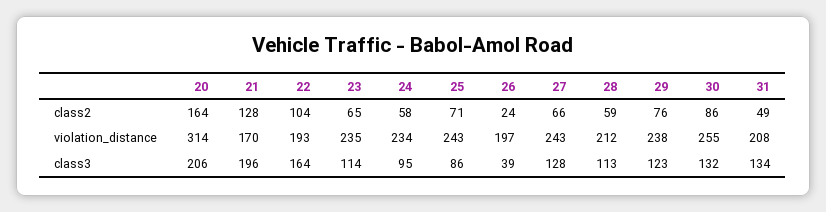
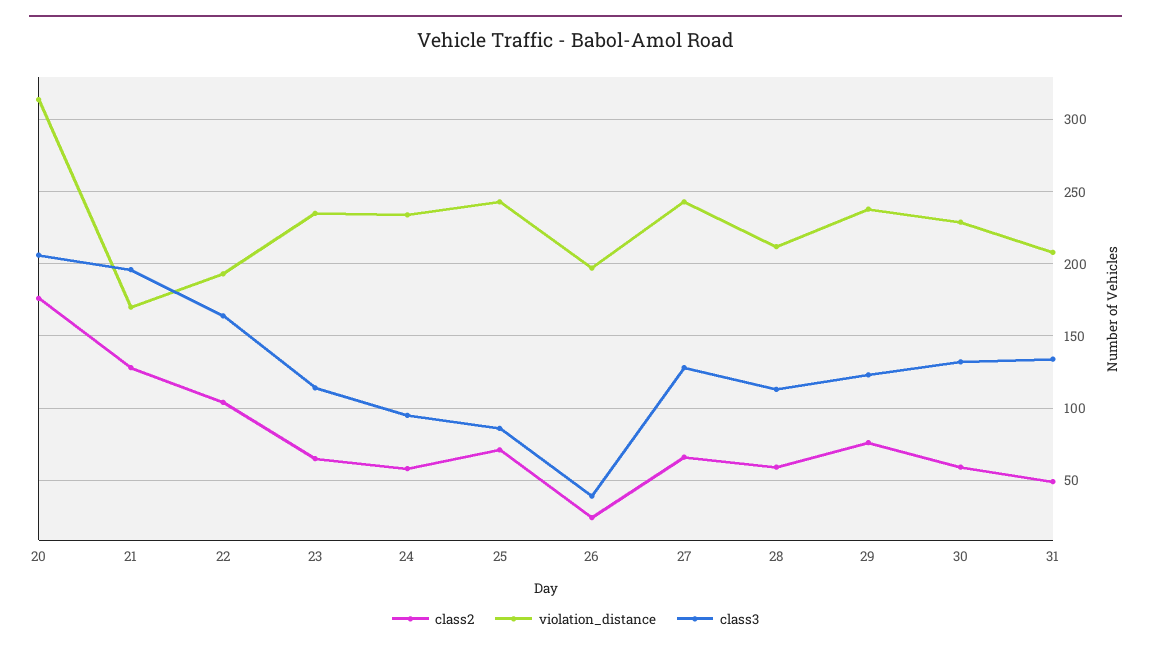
  {
    "class2": {
-     "20": 164,
+     "20": 175,
      "21": 128,
      "22": 104,
      "23": 65,
      "24": 58,
      "25": 71,
      "26": 24,
      "27": 66,
      "28": 59,
      "29": 76,
-     "30": 86,
+     "30": 60,
      "31": 49
    },
    "violation_distance": {
      "20": 314,
      "21": 170,
      "22": 193,
      "23": 235,
      "24": 234,
      "25": 243,
      "26": 197,
      "27": 243,
      "28": 212,
      "29": 238,
-     "30": 255,
+     "30": 230,
      "31": 208
    },
    "class3": {
      "20": 206,
      "21": 196,
      "22": 164,
      "23": 114,
      "24": 95,
      "25": 86,
      "26": 39,
      "27": 128,
      "28": 113,
      "29": 123,
      "30": 132,
      "31": 134
    }
  }

